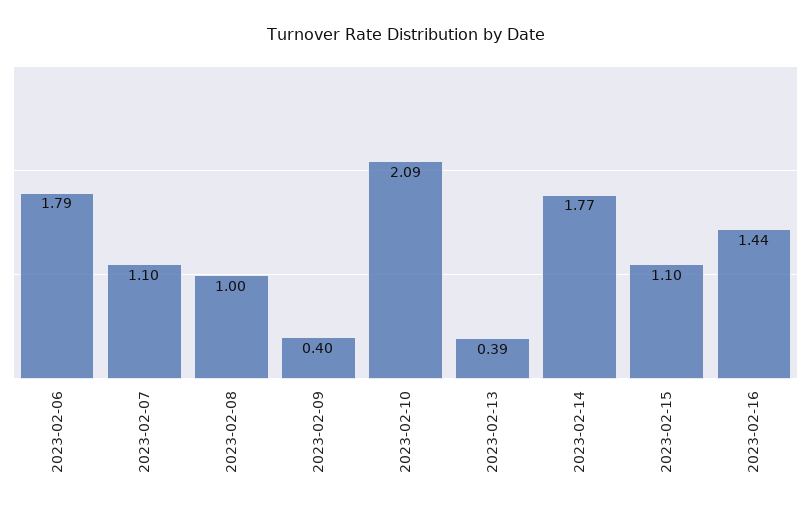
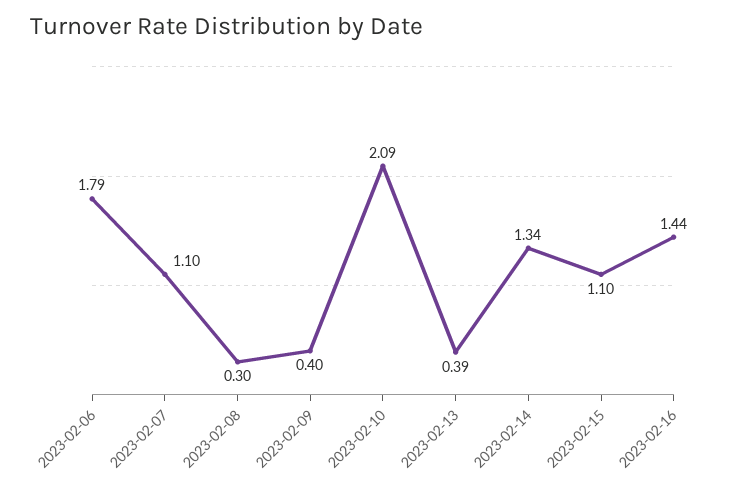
  {
    "2023-02-06": 1.79,
    "2023-02-07": 1.1,
-   "2023-02-08": 1,
+   "2023-02-08": 0.3,
    "2023-02-09": 0.4,
    "2023-02-10": 2.09,
    "2023-02-13": 0.39,
-   "2023-02-14": 1.77,
+   "2023-02-14": 1.34,
    "2023-02-15": 1.1,
    "2023-02-16": 1.44
  }

